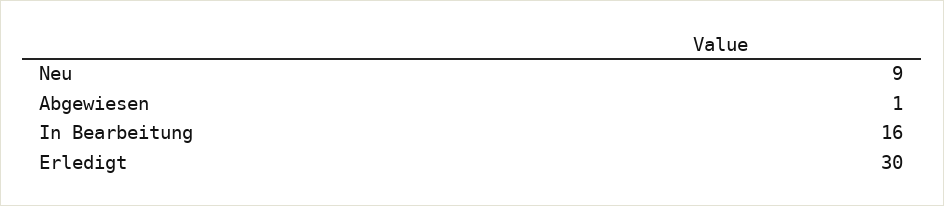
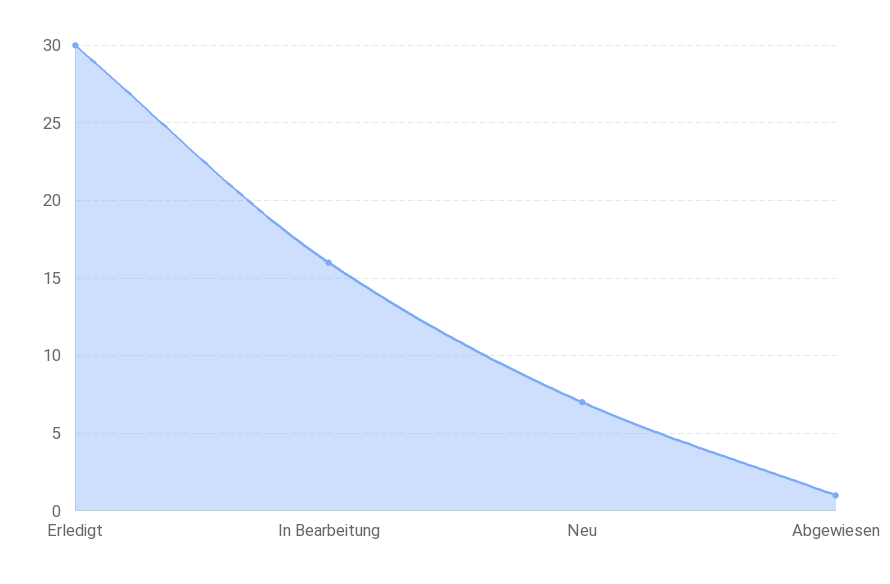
  {
-   "Neu": 9,
+   "Neu": 7,
    "Abgewiesen": 1,
    "In Bearbeitung": 16,
    "Erledigt": 30
  }

